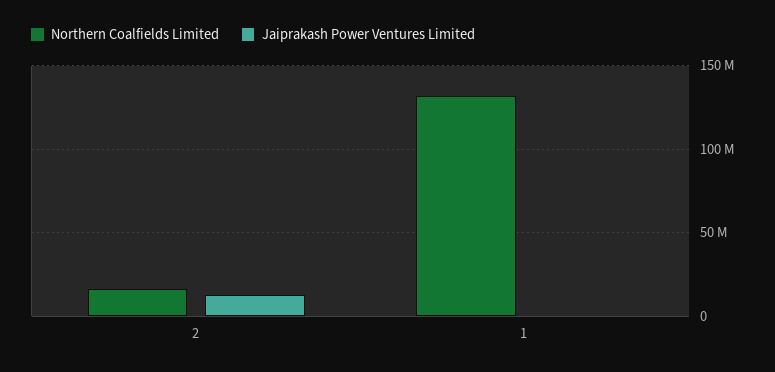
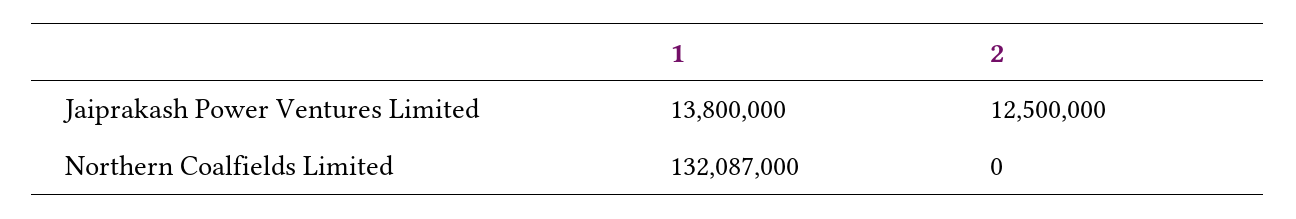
  {
    "Northern Coalfields Limited": {
-     "2": 15000000,
+     "2": 0,
      "1": 132087000
    },
    "Jaiprakash Power Ventures Limited": {
      "2": 12500000,
-     "1": 0
+     "1": 13800000
    }
  }

